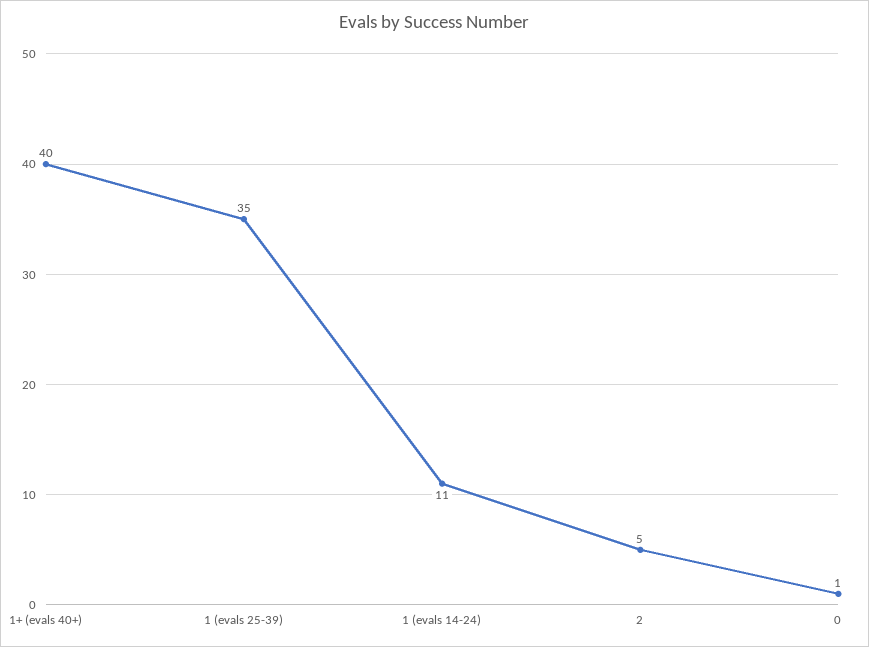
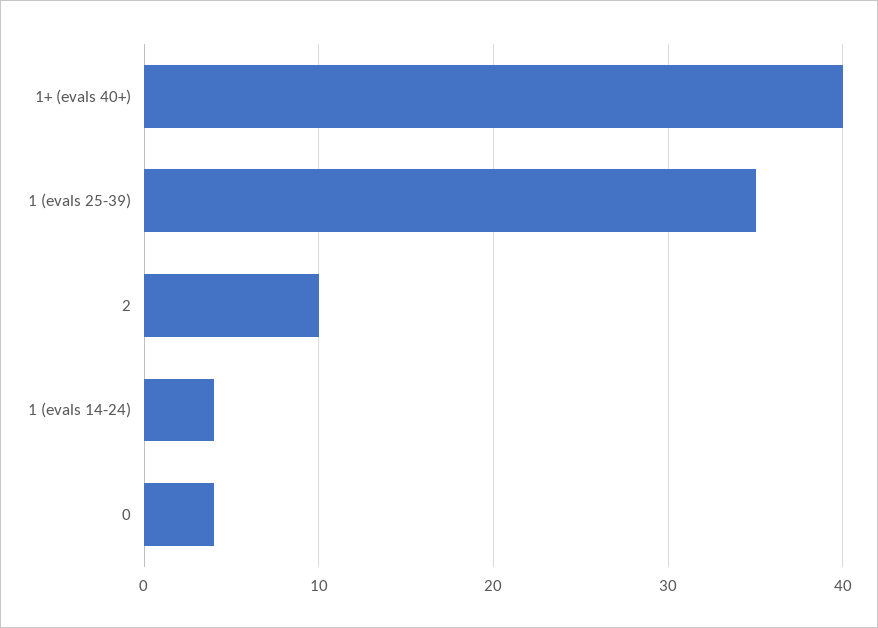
  {
    "1+ (evals 40+)": 40,
    "1 (evals 25-39)": 35,
-   "1 (evals 14-24)": 11,
+   "1 (evals 14-24)": 4,
-   "2": 5,
+   "2": 10,
-   "0": 1
+   "0": 4
  }

